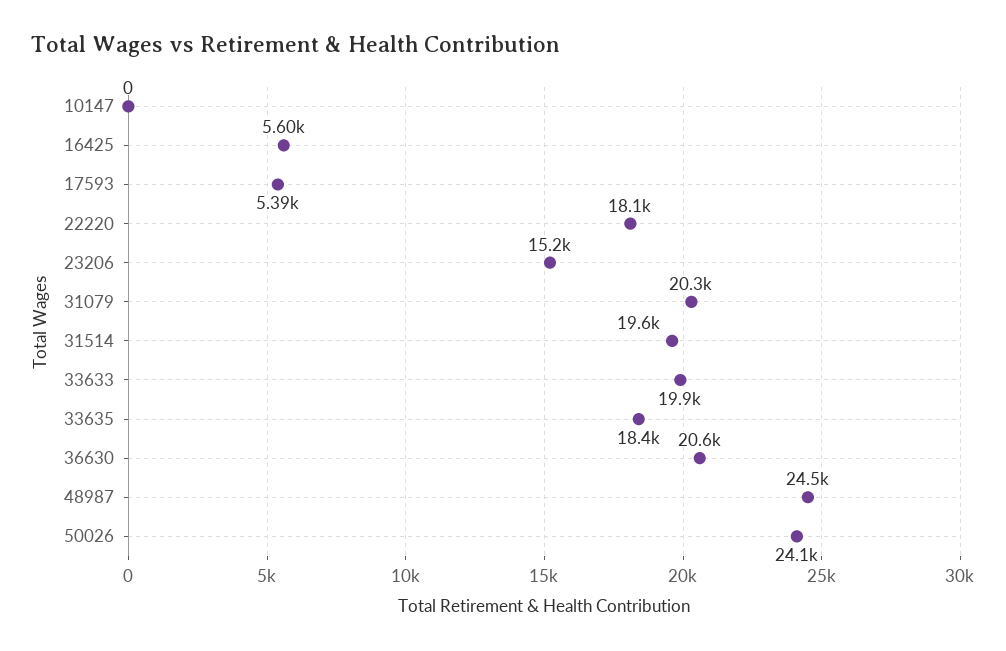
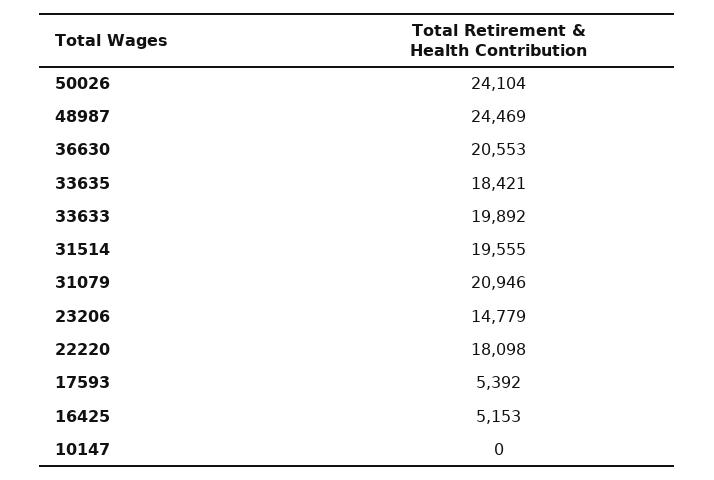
  {
    "10147": 0,
-   "16425": 5600,
+   "16425": 5153,
    "17593": 5392,
    "22220": 18098,
-   "23206": 15200,
+   "23206": 14779,
-   "31079": 20300,
+   "31079": 20946,
    "31514": 19555,
    "33633": 19892,
    "33635": 18421,
    "36630": 20553,
    "48987": 24469,
    "50026": 24104
  }

